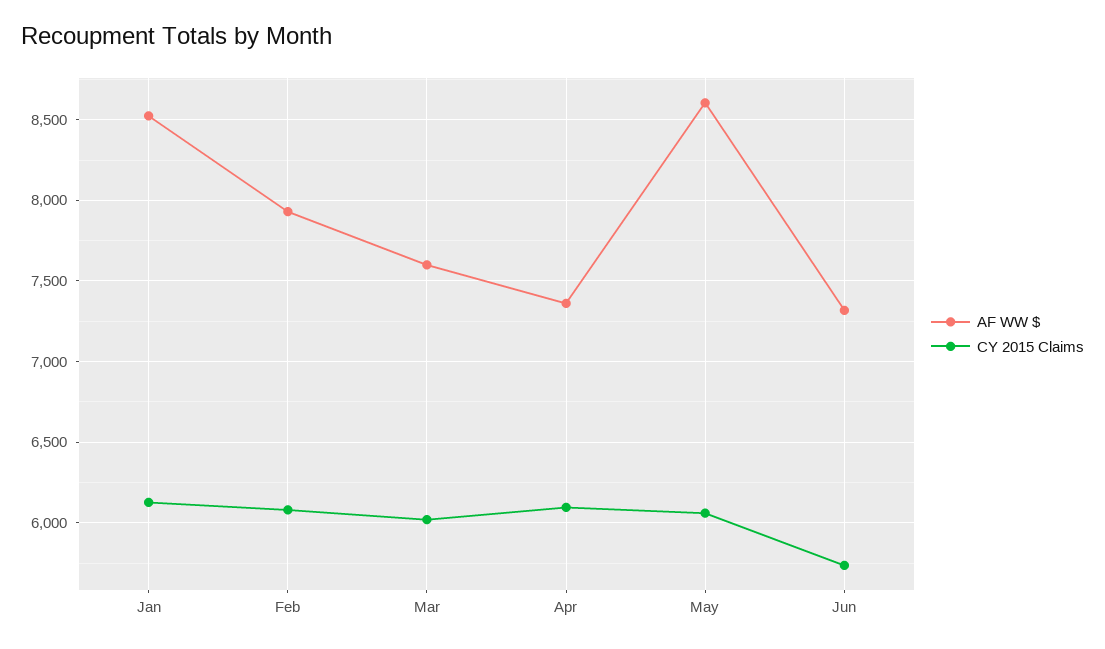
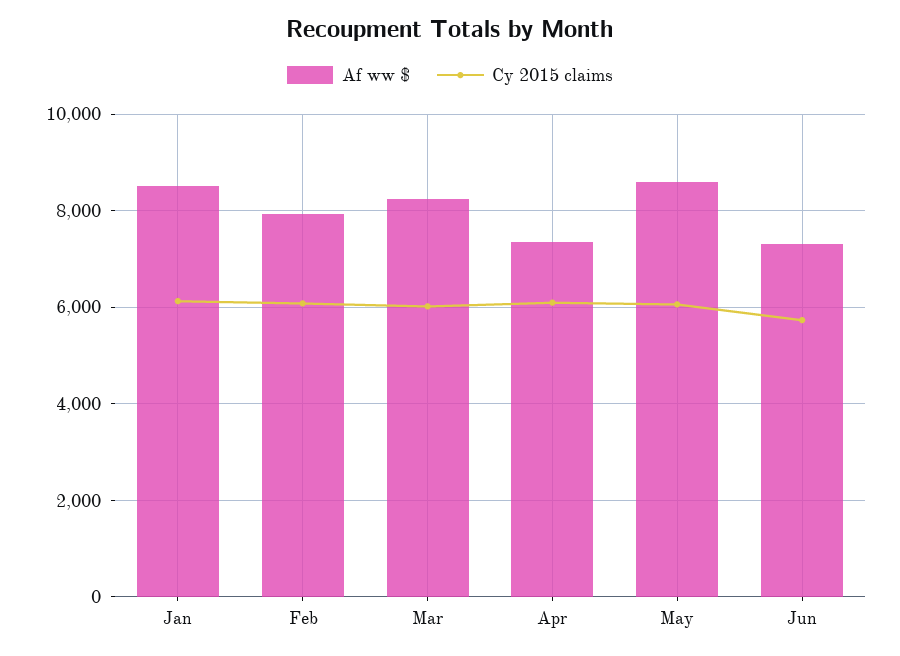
  {
    "AF WW $": {
      "Jan": 8500,
      "Feb": 7950,
-     "Mar": 7600,
+     "Mar": 8200,
      "Apr": 7350,
      "May": 8600,
      "Jun": 7300
    },
    "CY 2015 Claims": {
      "Jan": 6150,
      "Feb": 6100,
      "Mar": 6000,
      "Apr": 6100,
      "May": 6050,
      "Jun": 5750
    }
  }

